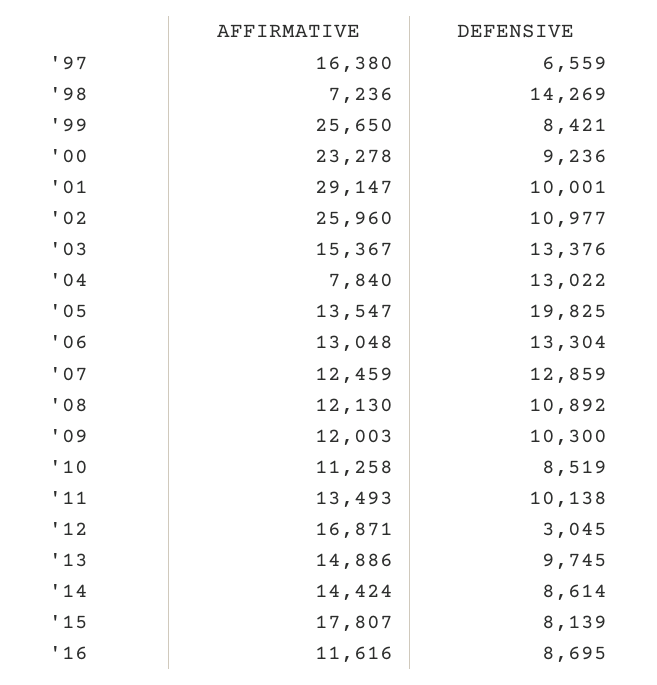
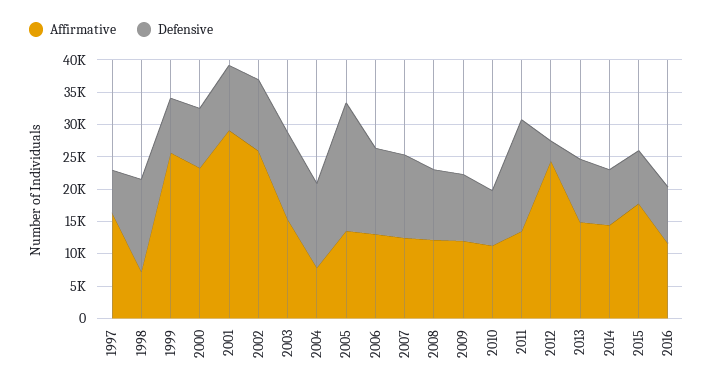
  {
    "AFFIRMATIVE": {
      "'97": 16380,
      "'98": 7236,
      "'99": 25650,
      "'00": 23278,
      "'01": 29147,
      "'02": 25960,
      "'03": 15367,
      "'04": 7840,
      "'05": 13547,
      "'06": 13048,
      "'07": 12459,
      "'08": 12130,
      "'09": 12003,
      "'10": 11258,
      "'11": 13493,
-     "'12": 16871,
+     "'12": 25000,
      "'13": 14886,
      "'14": 14424,
      "'15": 17807,
      "'16": 11616
    },
    "DEFENSIVE": {
      "'97": 6559,
      "'98": 14269,
      "'99": 8421,
      "'00": 9236,
      "'01": 10001,
      "'02": 10977,
      "'03": 13376,
      "'04": 13022,
      "'05": 19825,
      "'06": 13304,
      "'07": 12859,
      "'08": 10892,
      "'09": 10300,
      "'10": 8519,
-     "'11": 10138,
+     "'11": 17500,
      "'12": 3045,
      "'13": 9745,
      "'14": 8614,
      "'15": 8139,
      "'16": 8695
    }
  }

